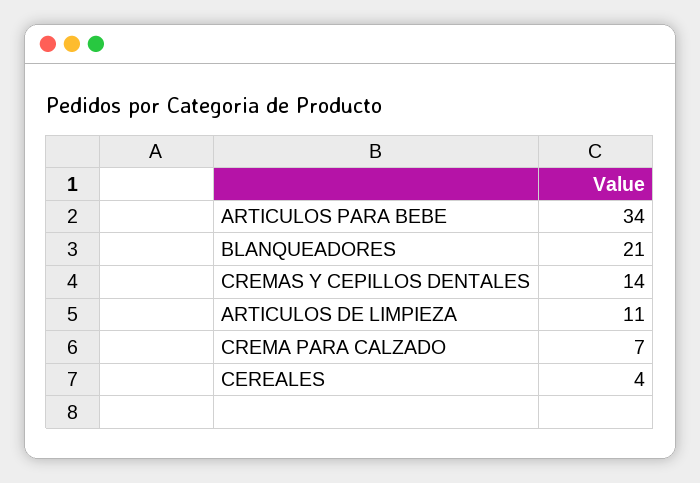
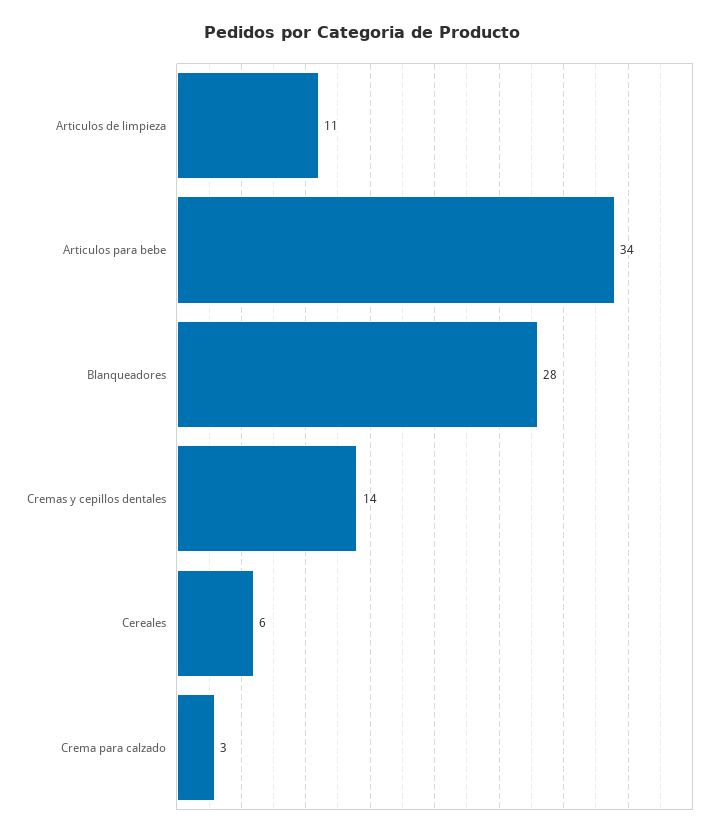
  {
    "ARTICULOS PARA BEBE": 34,
-   "BLANQUEADORES": 21,
+   "BLANQUEADORES": 28,
    "CREMAS Y CEPILLOS DENTALES": 14,
    "ARTICULOS DE LIMPIEZA": 11,
-   "CREMA PARA CALZADO": 7,
+   "CREMA PARA CALZADO": 3,
-   "CEREALES": 4
+   "CEREALES": 6
  }

